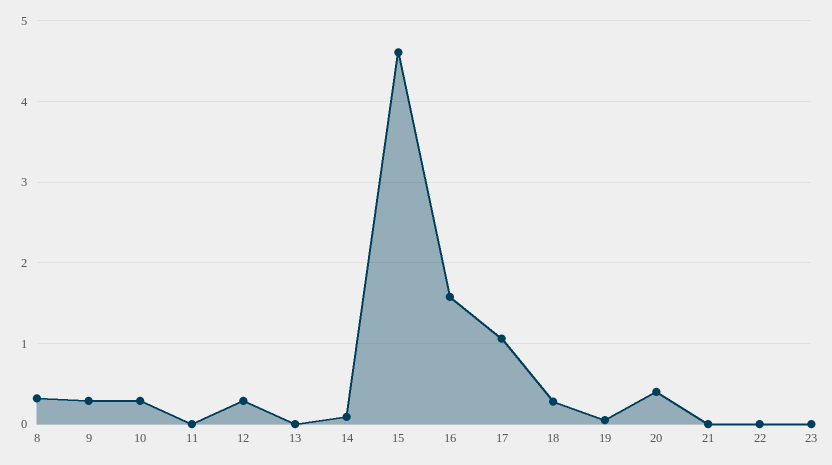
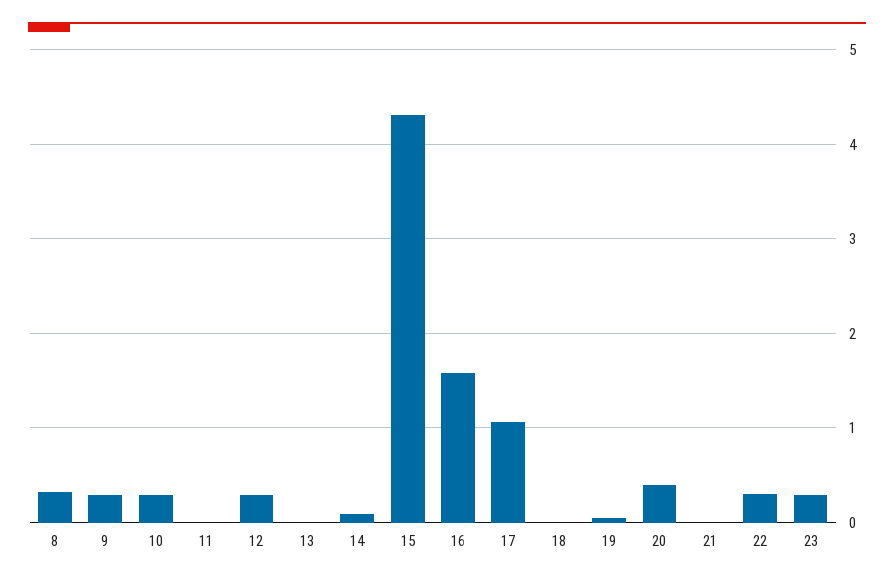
  {
    "8": 0.3,
    "9": 0.3,
    "10": 0.3,
    "11": 0,
    "12": 0.3,
    "13": 0,
    "14": 0.1,
-   "15": 4.6,
+   "15": 4.3,
    "16": 1.6,
    "17": 1.1,
-   "18": 0.3,
+   "18": 0,
    "19": 0.1,
    "20": 0.4,
    "21": 0,
-   "22": 0,
+   "22": 0.3,
-   "23": 0
+   "23": 0.3
  }

